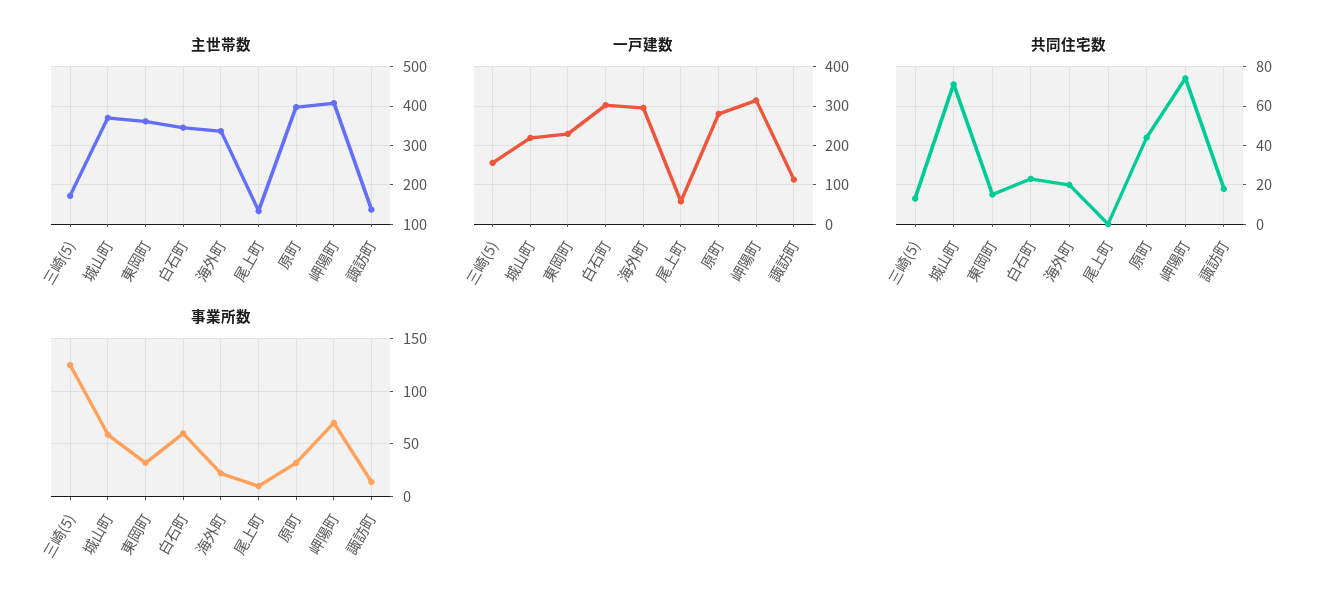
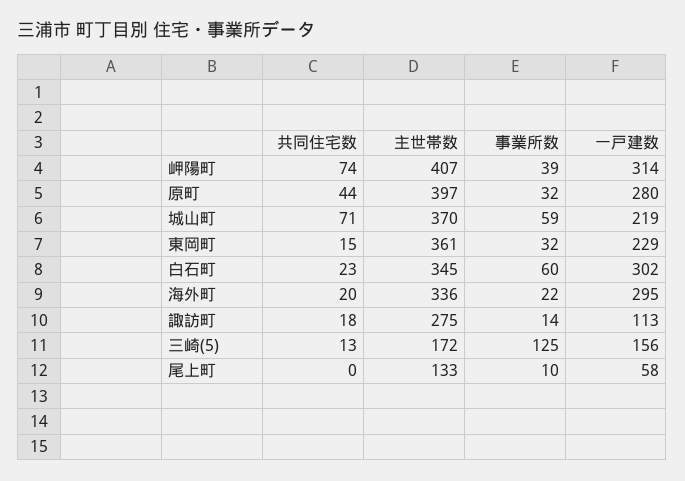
  {
    "主世帯数": {
      "三崎(5)": 172,
      "城山町": 370,
      "東岡町": 361,
      "白石町": 345,
      "海外町": 336,
      "尾上町": 133,
      "原町": 397,
      "岬陽町": 407,
-     "諏訪町": 140
+     "諏訪町": 275
    },
    "一戸建数": {
      "三崎(5)": 156,
      "城山町": 219,
      "東岡町": 229,
      "白石町": 302,
      "海外町": 295,
      "尾上町": 58,
      "原町": 280,
      "岬陽町": 314,
      "諏訪町": 113
    },
    "共同住宅数": {
      "三崎(5)": 13,
      "城山町": 71,
      "東岡町": 15,
      "白石町": 23,
      "海外町": 20,
      "尾上町": 0,
      "原町": 44,
      "岬陽町": 74,
      "諏訪町": 18
    },
    "事業所数": {
      "三崎(5)": 125,
      "城山町": 59,
      "東岡町": 32,
      "白石町": 60,
      "海外町": 22,
      "尾上町": 10,
      "原町": 32,
-     "岬陽町": 70,
+     "岬陽町": 39,
      "諏訪町": 14
    }
  }

